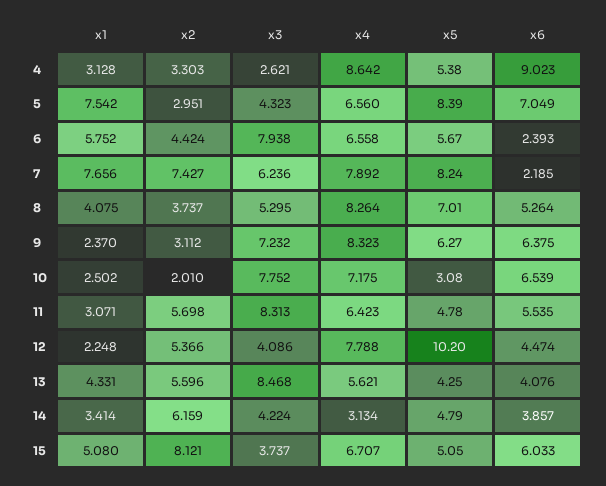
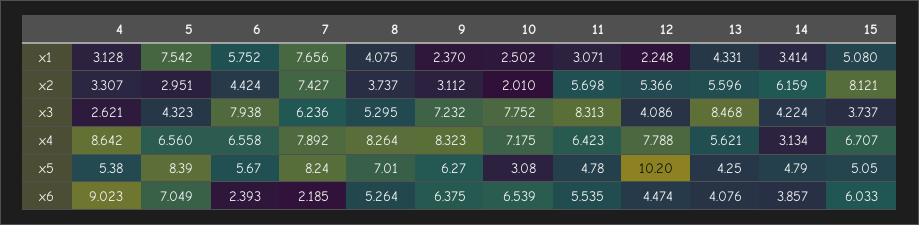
  {
    "x1": {
      "4": 3.128,
      "5": 7.542,
      "6": 5.752,
      "7": 7.656,
      "8": 4.075,
      "9": 2.37,
      "10": 2.502,
      "11": 3.071,
      "12": 2.248,
      "13": 4.331,
      "14": 3.414,
      "15": 5.08
    },
    "x2": {
-     "4": 3.303,
+     "4": 3.307,
      "5": 2.951,
      "6": 4.424,
      "7": 7.427,
      "8": 3.737,
      "9": 3.112,
      "10": 2.01,
      "11": 5.698,
      "12": 5.366,
      "13": 5.596,
      "14": 6.159,
      "15": 8.121
    },
    "x3": {
      "4": 2.621,
      "5": 4.323,
      "6": 7.938,
      "7": 6.236,
      "8": 5.295,
      "9": 7.232,
      "10": 7.752,
      "11": 8.313,
      "12": 4.086,
      "13": 8.468,
      "14": 4.224,
      "15": 3.737
    },
    "x4": {
      "4": 8.642,
      "5": 6.56,
      "6": 6.558,
      "7": 7.892,
      "8": 8.264,
      "9": 8.323,
      "10": 7.175,
      "11": 6.423,
      "12": 7.788,
      "13": 5.621,
      "14": 3.134,
      "15": 6.707
    },
    "x5": {
      "4": 5.38,
      "5": 8.39,
      "6": 5.67,
      "7": 8.24,
      "8": 7.01,
      "9": 6.27,
      "10": 3.08,
      "11": 4.78,
      "12": 10.2,
      "13": 4.25,
      "14": 4.79,
      "15": 5.05
    },
    "x6": {
      "4": 9.023,
      "5": 7.049,
      "6": 2.393,
      "7": 2.185,
      "8": 5.264,
      "9": 6.375,
      "10": 6.539,
      "11": 5.535,
      "12": 4.474,
      "13": 4.076,
      "14": 3.857,
      "15": 6.033
    }
  }

